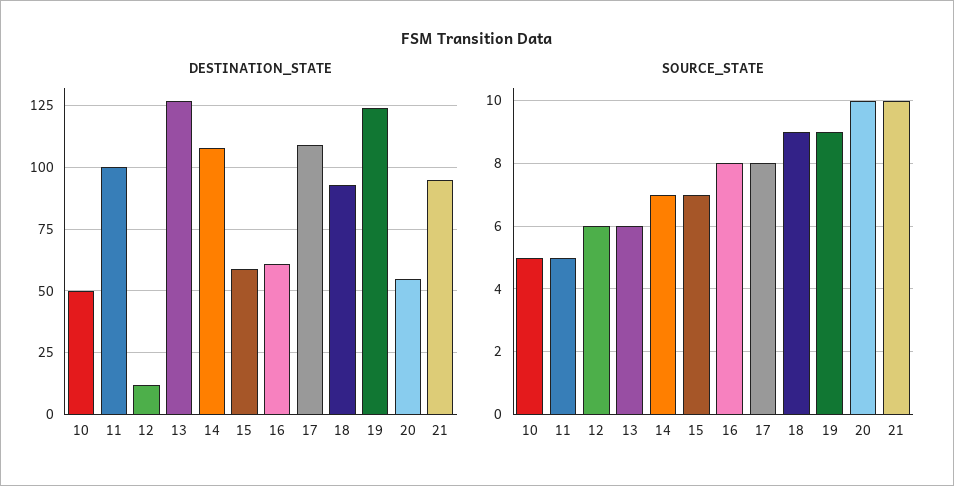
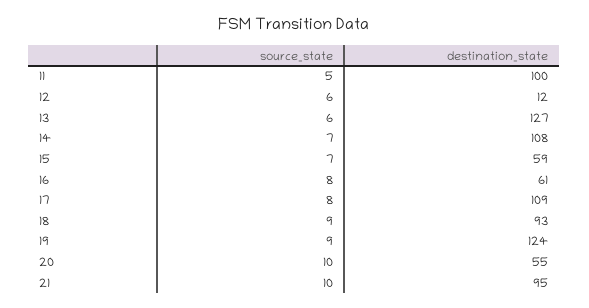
  {
    "DESTINATION_STATE": {
-     "10": 50,
      "11": 100,
      "12": 12,
      "13": 127,
      "14": 108,
      "15": 59,
      "16": 61,
      "17": 109,
      "18": 93,
      "19": 124,
      "20": 55,
      "21": 95
    },
    "SOURCE_STATE": {
-     "10": 5,
      "11": 5,
      "12": 6,
      "13": 6,
      "14": 7,
      "15": 7,
      "16": 8,
      "17": 8,
      "18": 9,
      "19": 9,
      "20": 10,
      "21": 10
    }
  }

